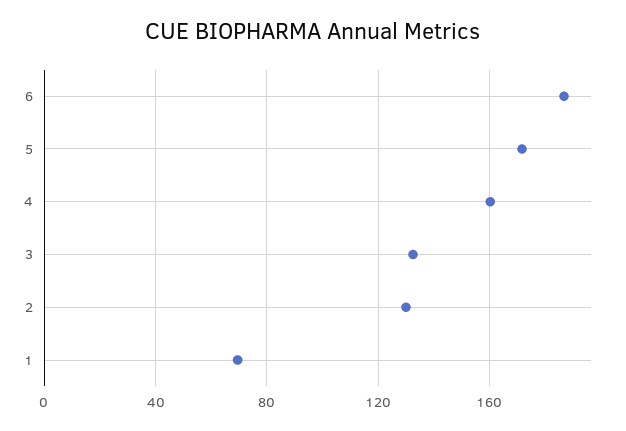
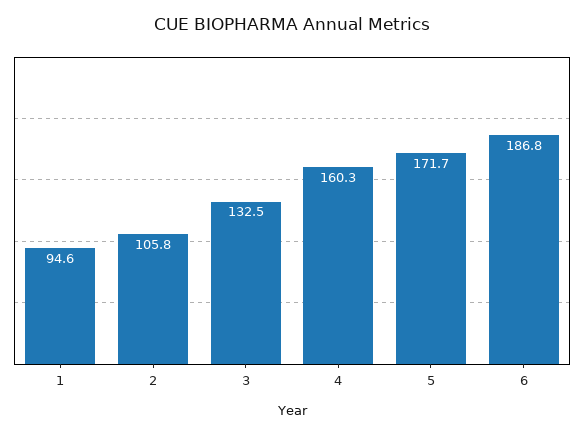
  {
    "6": 186.8,
    "5": 171.7,
    "4": 160.3,
    "3": 132.5,
-   "2": 130,
+   "2": 105.8,
-   "1": 70
+   "1": 94.6
  }

